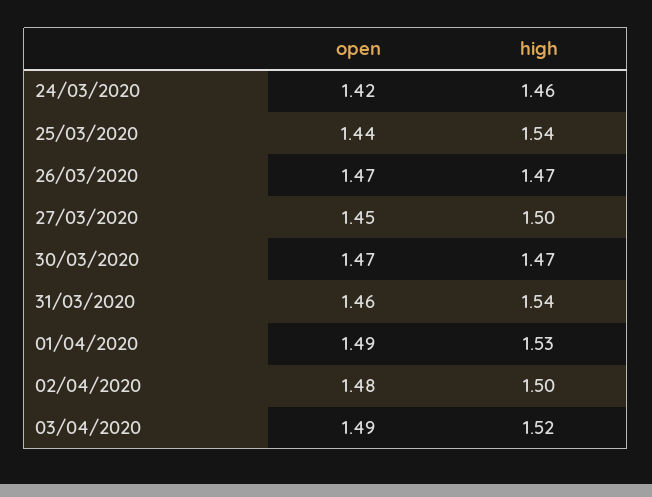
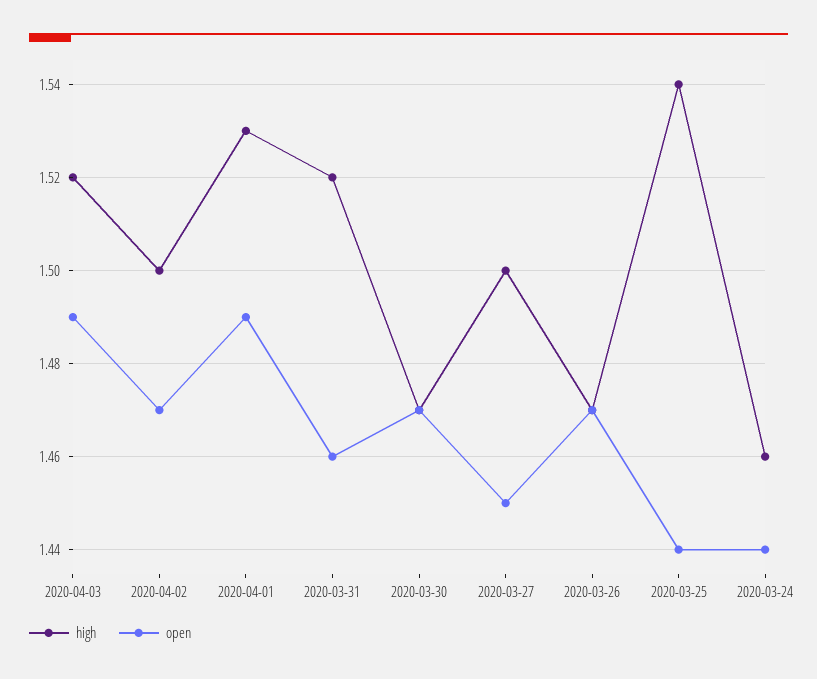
  {
    "open": {
-     "24/03/2020": 1.42,
+     "24/03/2020": 1.44,
      "25/03/2020": 1.44,
      "26/03/2020": 1.47,
      "27/03/2020": 1.45,
      "30/03/2020": 1.47,
      "31/03/2020": 1.46,
      "01/04/2020": 1.49,
-     "02/04/2020": 1.48,
+     "02/04/2020": 1.47,
      "03/04/2020": 1.49
    },
    "high": {
      "24/03/2020": 1.46,
      "25/03/2020": 1.54,
      "26/03/2020": 1.47,
      "27/03/2020": 1.5,
      "30/03/2020": 1.47,
-     "31/03/2020": 1.54,
+     "31/03/2020": 1.52,
      "01/04/2020": 1.53,
      "02/04/2020": 1.5,
      "03/04/2020": 1.52
    }
  }

